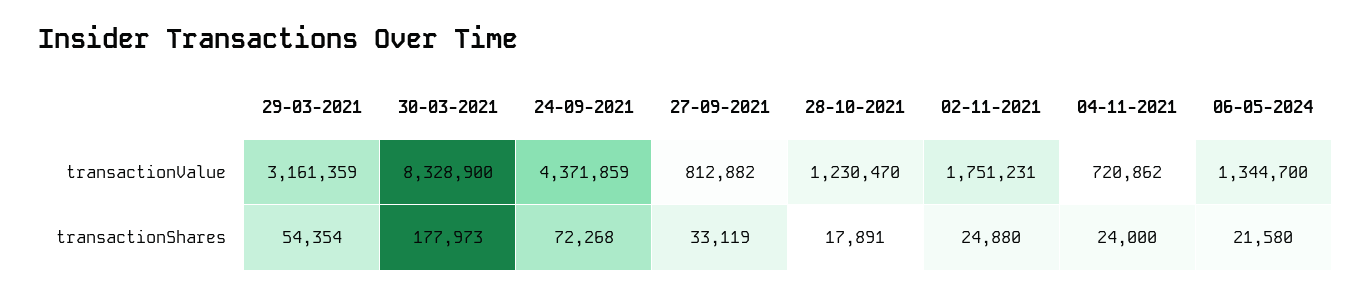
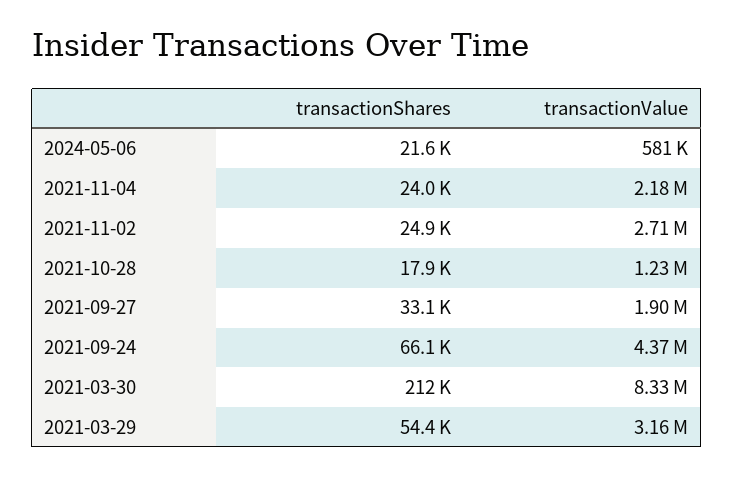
  {
    "29-03-2021": {
      "transactionValue": 3161359,
      "transactionShares": 54354
    },
    "30-03-2021": {
      "transactionValue": 8328900,
-     "transactionShares": 177973
+     "transactionShares": 212000
    },
    "24-09-2021": {
      "transactionValue": 4371859,
-     "transactionShares": 72268
+     "transactionShares": 66100
    },
    "27-09-2021": {
-     "transactionValue": 812882,
+     "transactionValue": 1900000,
      "transactionShares": 33119
    },
    "28-10-2021": {
      "transactionValue": 1230470,
      "transactionShares": 17891
    },
    "02-11-2021": {
-     "transactionValue": 1751231,
+     "transactionValue": 2710000,
      "transactionShares": 24880
    },
    "04-11-2021": {
-     "transactionValue": 720862,
+     "transactionValue": 2180000,
      "transactionShares": 24000
    },
    "06-05-2024": {
-     "transactionValue": 1344700,
+     "transactionValue": 581000,
      "transactionShares": 21580
    }
  }

